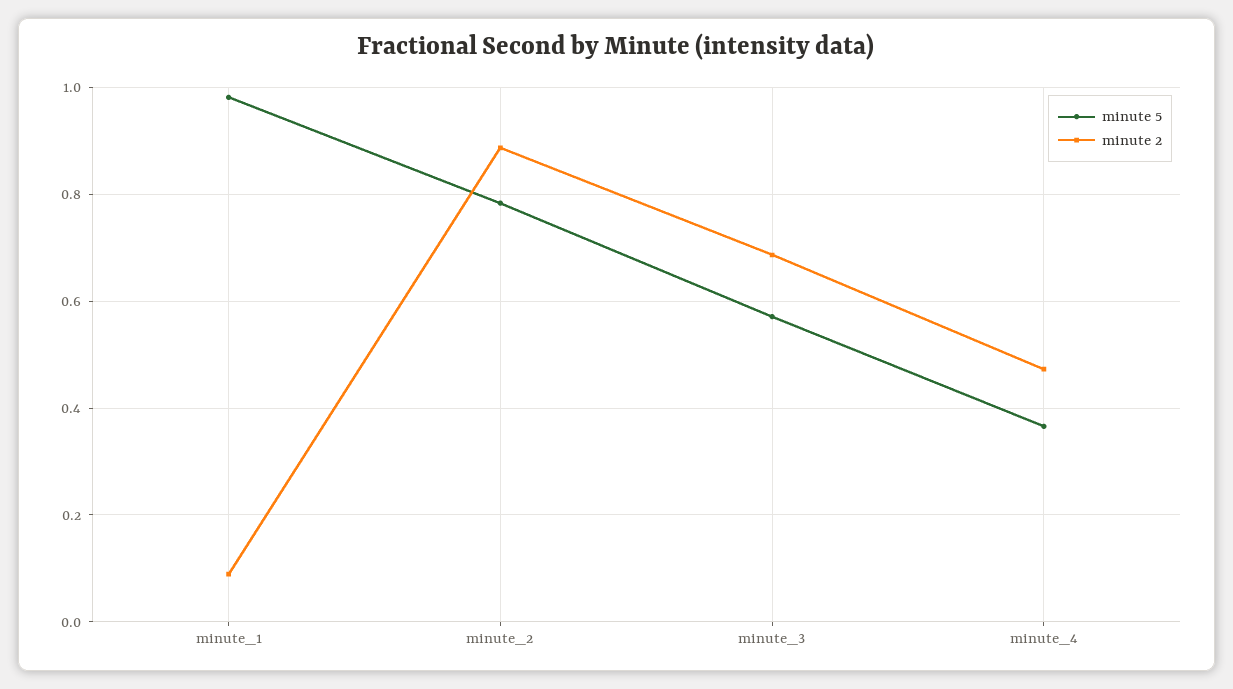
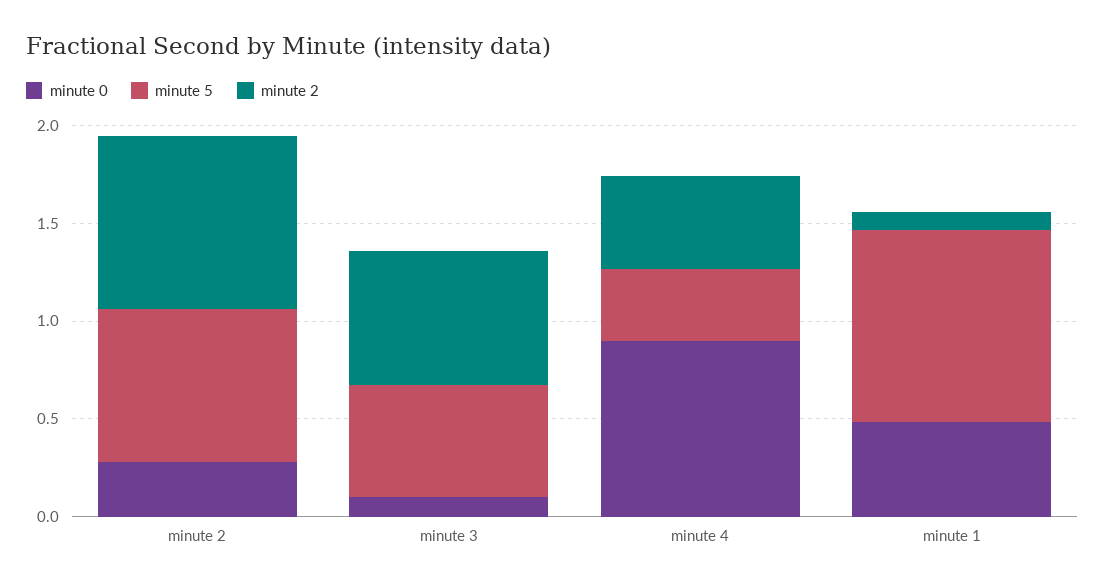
  {
    "minute 5": {
      "minute_1": 0.98,
      "minute_2": 0.78,
      "minute_3": 0.58,
      "minute_4": 0.36
    },
    "minute 2": {
      "minute_1": 0.08,
      "minute_2": 0.88,
      "minute_3": 0.68,
      "minute_4": 0.48
-   }
+   },
+   "minute 0": {
+     "minute_2": 0.3,
+     "minute_3": 0.1,
+     "minute_4": 0.9,
+     "minute_1": 0.5
+   }
  }

